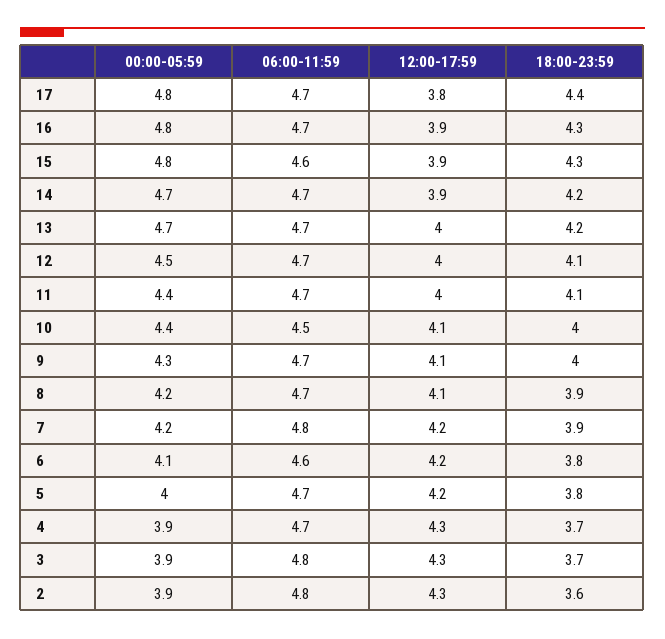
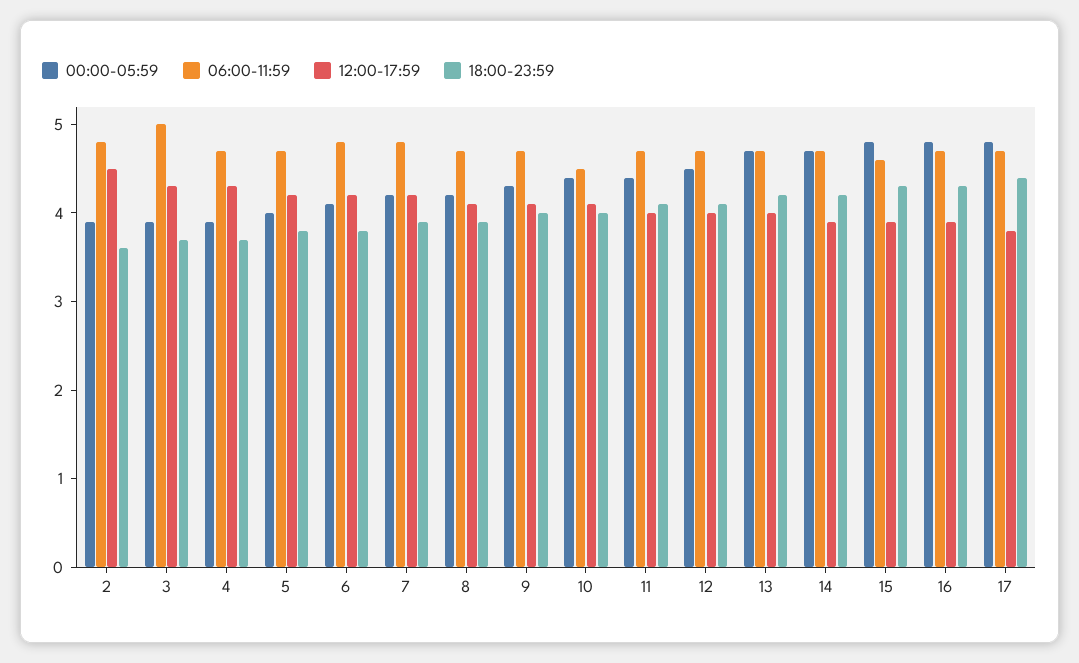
  {
    "00:00-05:59": {
      "17": 4.8,
      "16": 4.8,
      "15": 4.8,
      "14": 4.7,
      "13": 4.7,
      "12": 4.5,
      "11": 4.4,
      "10": 4.4,
      "9": 4.3,
      "8": 4.2,
      "7": 4.2,
      "6": 4.1,
      "5": 4,
      "4": 3.9,
      "3": 3.9,
      "2": 3.9
    },
    "06:00-11:59": {
      "17": 4.7,
      "16": 4.7,
      "15": 4.6,
      "14": 4.7,
      "13": 4.7,
      "12": 4.7,
      "11": 4.7,
      "10": 4.5,
      "9": 4.7,
      "8": 4.7,
      "7": 4.8,
-     "6": 4.6,
+     "6": 4.8,
      "5": 4.7,
      "4": 4.7,
-     "3": 4.8,
+     "3": 5,
      "2": 4.8
    },
    "12:00-17:59": {
      "17": 3.8,
      "16": 3.9,
      "15": 3.9,
      "14": 3.9,
      "13": 4,
      "12": 4,
      "11": 4,
      "10": 4.1,
      "9": 4.1,
      "8": 4.1,
      "7": 4.2,
      "6": 4.2,
      "5": 4.2,
      "4": 4.3,
      "3": 4.3,
-     "2": 4.3
+     "2": 4.5
    },
    "18:00-23:59": {
      "17": 4.4,
      "16": 4.3,
      "15": 4.3,
      "14": 4.2,
      "13": 4.2,
      "12": 4.1,
      "11": 4.1,
      "10": 4,
      "9": 4,
      "8": 3.9,
      "7": 3.9,
      "6": 3.8,
      "5": 3.8,
      "4": 3.7,
      "3": 3.7,
      "2": 3.6
    }
  }

